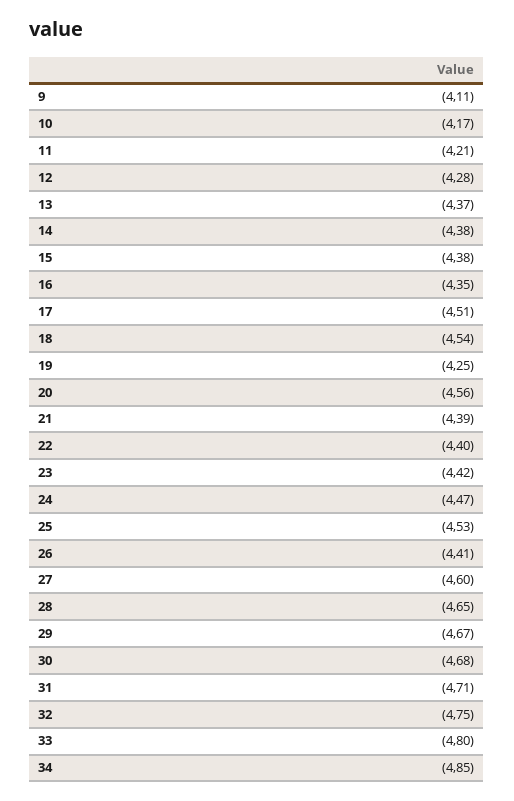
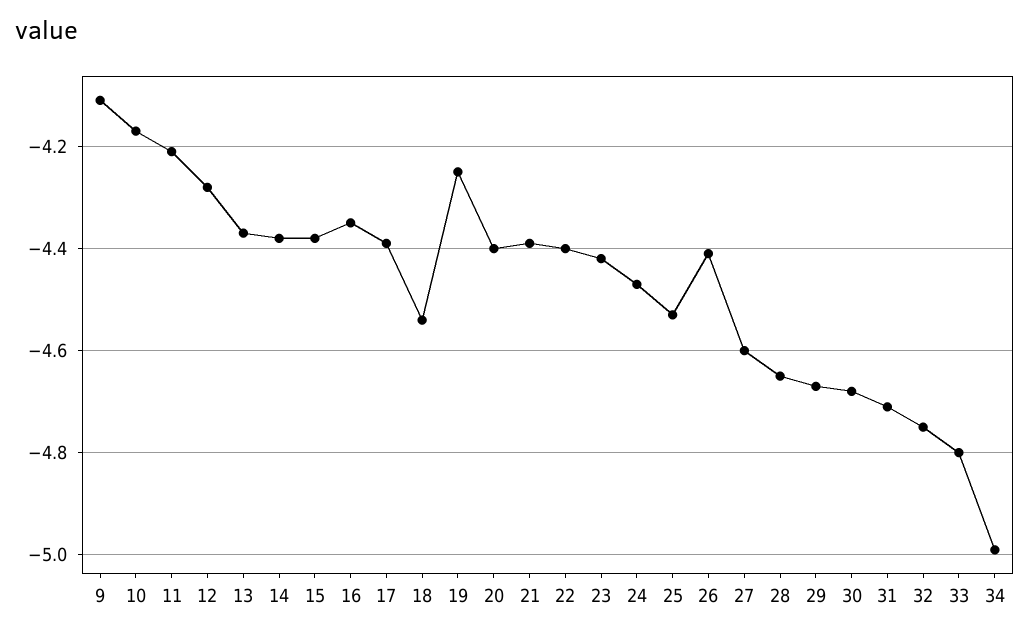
  {
    "9": -4.11,
    "10": -4.17,
    "11": -4.21,
    "12": -4.28,
    "13": -4.37,
    "14": -4.38,
    "15": -4.38,
    "16": -4.35,
-   "17": -4.51,
+   "17": -4.4,
    "18": -4.54,
    "19": -4.25,
-   "20": -4.56,
+   "20": -4.4,
    "21": -4.39,
    "22": -4.4,
    "23": -4.42,
    "24": -4.47,
    "25": -4.53,
    "26": -4.41,
    "27": -4.6,
    "28": -4.65,
    "29": -4.67,
    "30": -4.68,
    "31": -4.71,
    "32": -4.75,
    "33": -4.8,
-   "34": -4.85
+   "34": -5
  }

